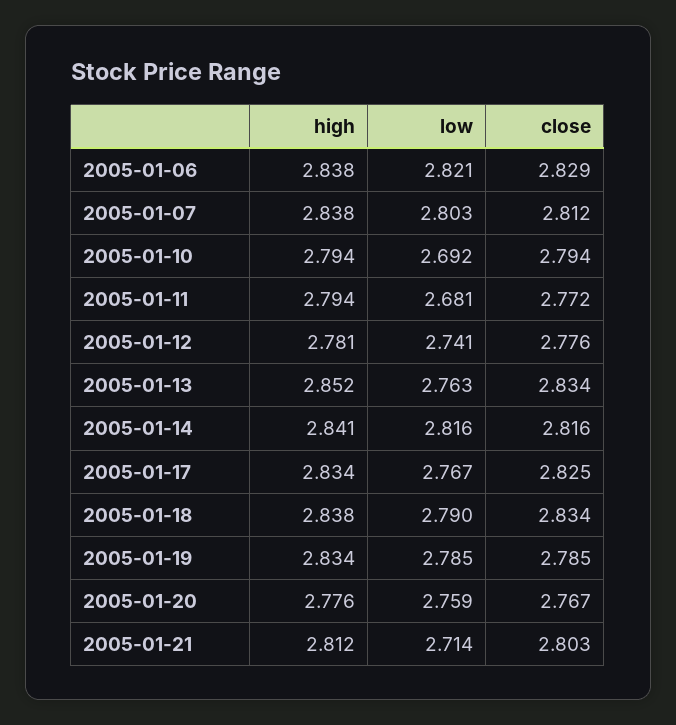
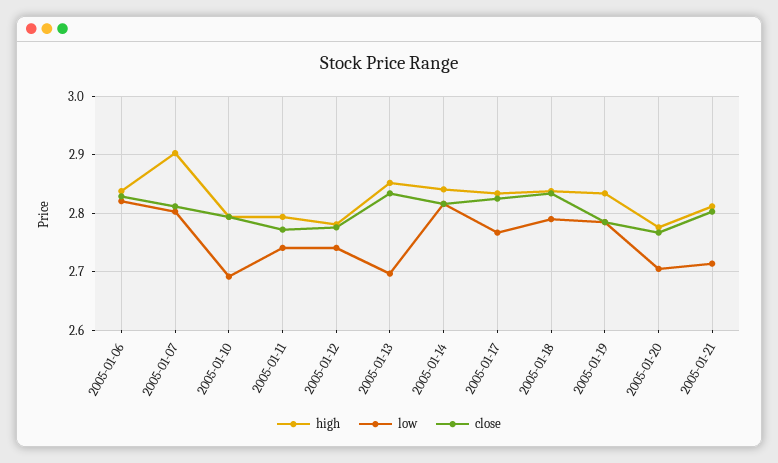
  {
    "high": {
      "2005-01-06": 2.838,
-     "2005-01-07": 2.838,
+     "2005-01-07": 2.9,
      "2005-01-10": 2.794,
      "2005-01-11": 2.794,
      "2005-01-12": 2.781,
      "2005-01-13": 2.852,
      "2005-01-14": 2.841,
      "2005-01-17": 2.834,
      "2005-01-18": 2.838,
      "2005-01-19": 2.834,
      "2005-01-20": 2.776,
      "2005-01-21": 2.812
    },
    "low": {
      "2005-01-06": 2.821,
      "2005-01-07": 2.803,
      "2005-01-10": 2.692,
-     "2005-01-11": 2.681,
+     "2005-01-11": 2.74,
      "2005-01-12": 2.741,
-     "2005-01-13": 2.763,
+     "2005-01-13": 2.7,
      "2005-01-14": 2.816,
      "2005-01-17": 2.767,
      "2005-01-18": 2.79,
      "2005-01-19": 2.785,
-     "2005-01-20": 2.759,
+     "2005-01-20": 2.7,
      "2005-01-21": 2.714
    },
    "close": {
      "2005-01-06": 2.829,
      "2005-01-07": 2.812,
      "2005-01-10": 2.794,
      "2005-01-11": 2.772,
      "2005-01-12": 2.776,
      "2005-01-13": 2.834,
      "2005-01-14": 2.816,
      "2005-01-17": 2.825,
      "2005-01-18": 2.834,
      "2005-01-19": 2.785,
      "2005-01-20": 2.767,
      "2005-01-21": 2.803
    }
  }

